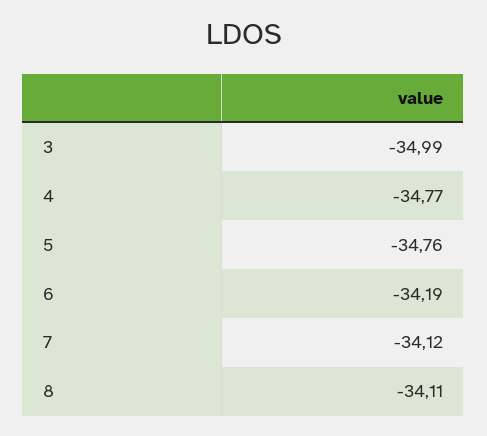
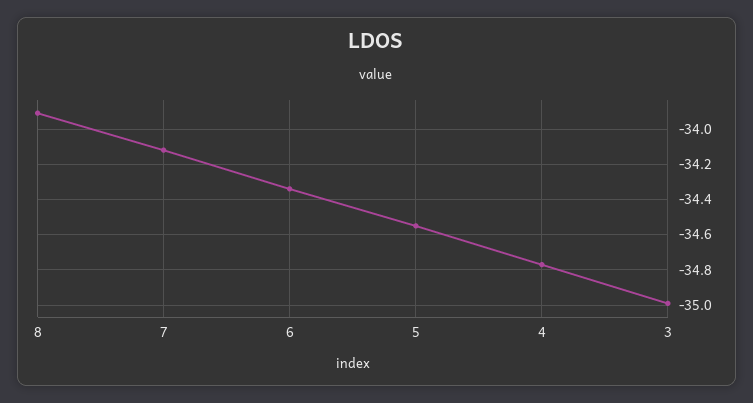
  {
    "3": -34.99,
    "4": -34.77,
-   "5": -34.76,
+   "5": -34.55,
-   "6": -34.19,
+   "6": -34.35,
    "7": -34.12,
-   "8": -34.11
+   "8": -33.9
  }

